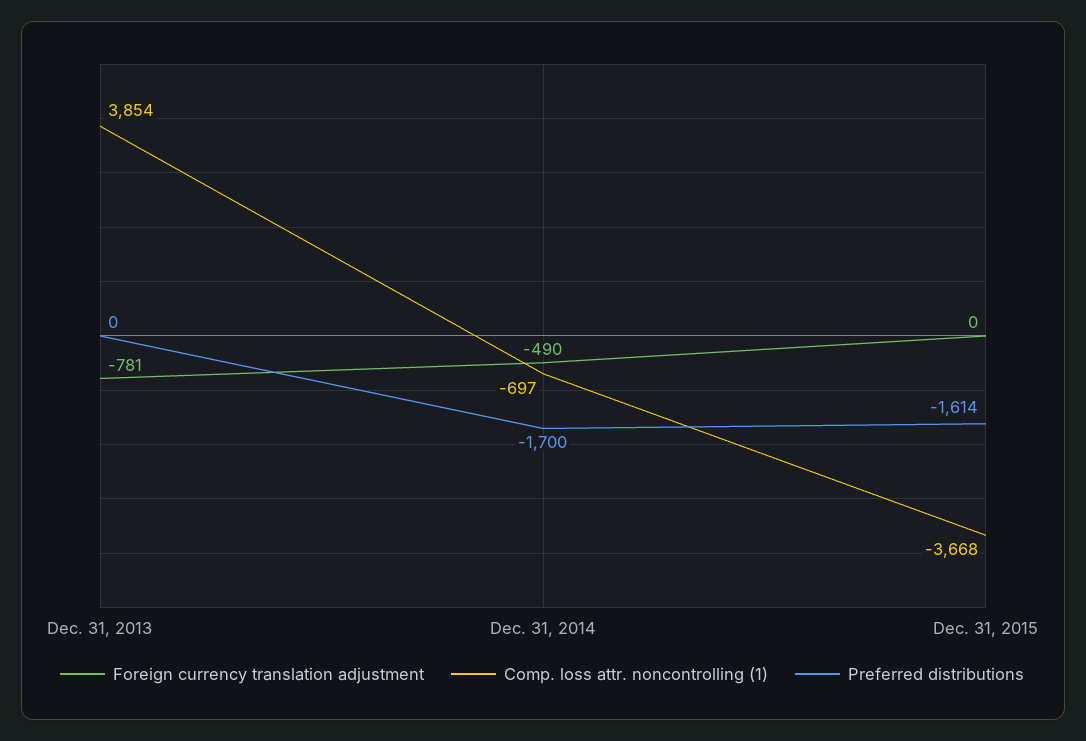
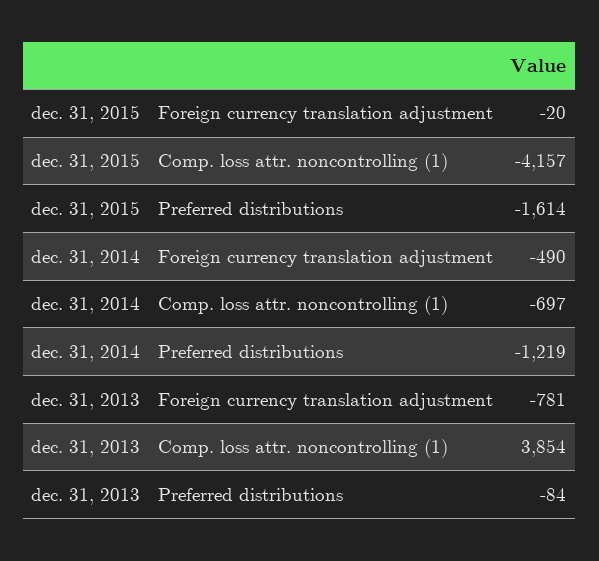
  {
    "Foreign currency translation adjustment": {
      "Dec. 31, 2013": -781,
      "Dec. 31, 2014": -490,
-     "Dec. 31, 2015": 0
+     "Dec. 31, 2015": -20
    },
    "Comp. loss attr. noncontrolling (1)": {
      "Dec. 31, 2013": 3854,
      "Dec. 31, 2014": -697,
-     "Dec. 31, 2015": -3668
+     "Dec. 31, 2015": -4157
    },
    "Preferred distributions": {
-     "Dec. 31, 2013": 0,
+     "Dec. 31, 2013": -84,
-     "Dec. 31, 2014": -1700,
+     "Dec. 31, 2014": -1219,
      "Dec. 31, 2015": -1614
    }
  }

